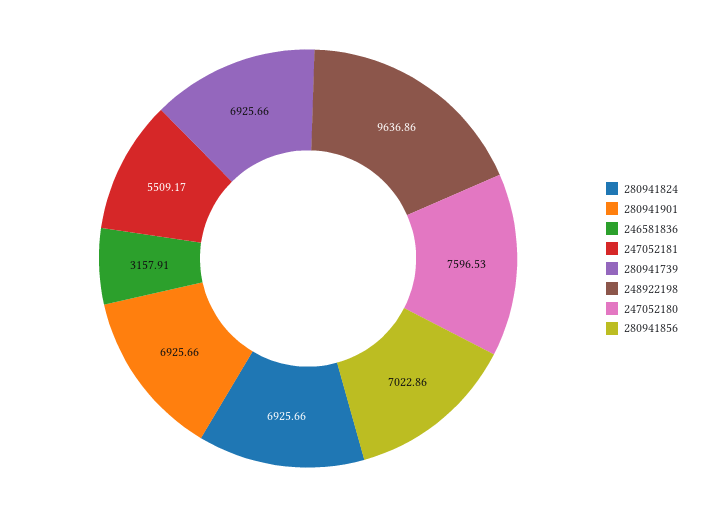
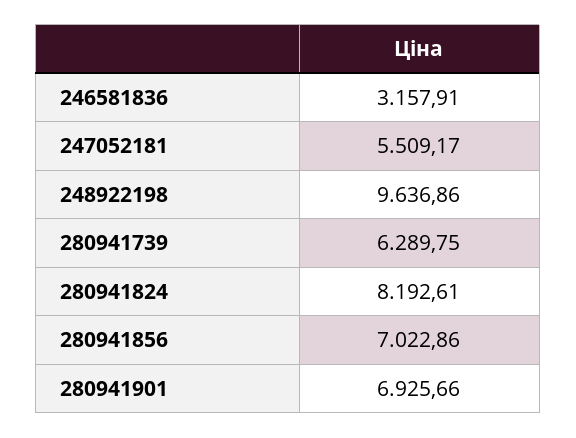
  {
-   "280941824": 6925.66,
+   "280941824": 8192.61,
    "280941901": 6925.66,
    "246581836": 3157.91,
    "247052181": 5509.17,
-   "280941739": 6925.66,
+   "280941739": 6289.75,
    "248922198": 9636.86,
-   "247052180": 7596.53,
    "280941856": 7022.86
  }

